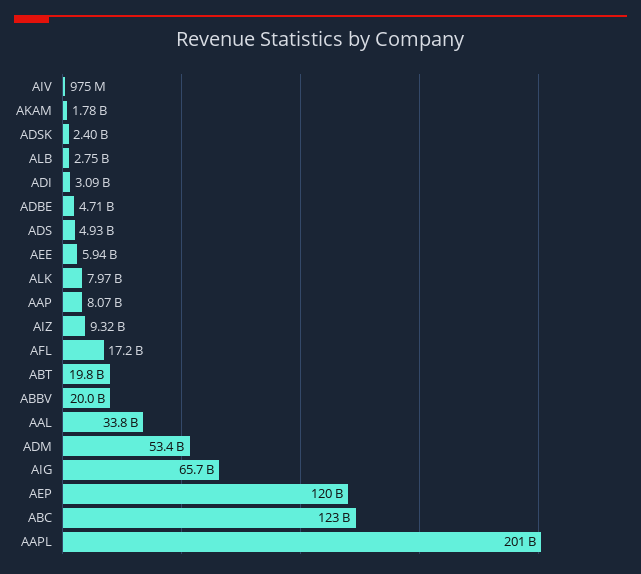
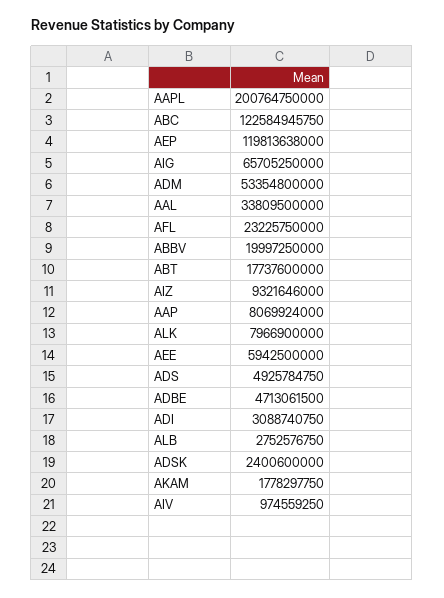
  {
    "AIV": 974559250,
    "AKAM": 1778297750,
    "ADSK": 2400600000,
    "ALB": 2752576750,
    "ADI": 3088740750,
    "ADBE": 4713061500,
    "ADS": 4925784750,
    "AEE": 5942500000,
    "ALK": 7966900000,
    "AAP": 8069924000,
    "AIZ": 9321646000,
-   "AFL": 17200000000,
+   "AFL": 23225750000,
-   "ABT": 19800000000,
+   "ABT": 17737600000,
    "ABBV": 19997250000,
    "AAL": 33809500000,
    "ADM": 53354800000,
    "AIG": 65705250000,
    "AEP": 119813638000,
    "ABC": 122584945750,
    "AAPL": 200764750000
  }

